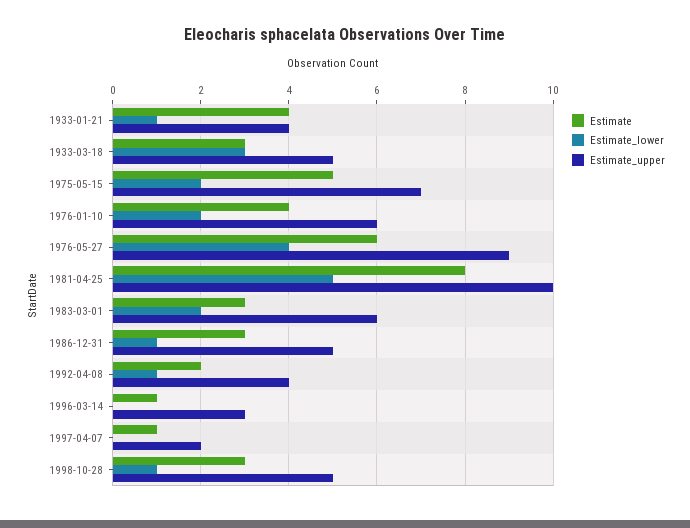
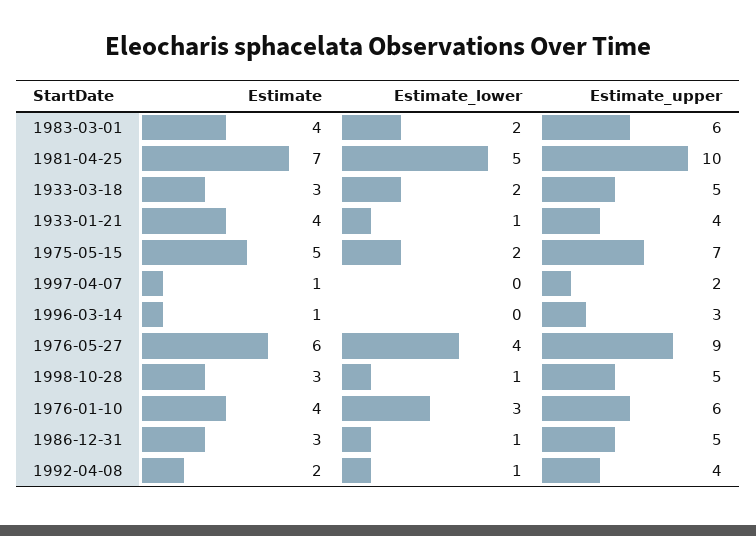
  {
    "Estimate": {
      "1933-01-21": 4,
      "1933-03-18": 3,
      "1975-05-15": 5,
      "1976-01-10": 4,
      "1976-05-27": 6,
-     "1981-04-25": 8,
+     "1981-04-25": 7,
-     "1983-03-01": 3,
+     "1983-03-01": 4,
      "1986-12-31": 3,
      "1992-04-08": 2,
      "1996-03-14": 1,
      "1997-04-07": 1,
      "1998-10-28": 3
    },
    "Estimate_lower": {
      "1933-01-21": 1,
-     "1933-03-18": 3,
+     "1933-03-18": 2,
      "1975-05-15": 2,
-     "1976-01-10": 2,
+     "1976-01-10": 3,
      "1976-05-27": 4,
      "1981-04-25": 5,
      "1983-03-01": 2,
      "1986-12-31": 1,
      "1992-04-08": 1,
      "1996-03-14": 0,
      "1997-04-07": 0,
      "1998-10-28": 1
    },
    "Estimate_upper": {
      "1933-01-21": 4,
      "1933-03-18": 5,
      "1975-05-15": 7,
      "1976-01-10": 6,
      "1976-05-27": 9,
      "1981-04-25": 10,
      "1983-03-01": 6,
      "1986-12-31": 5,
      "1992-04-08": 4,
      "1996-03-14": 3,
      "1997-04-07": 2,
      "1998-10-28": 5
    }
  }

